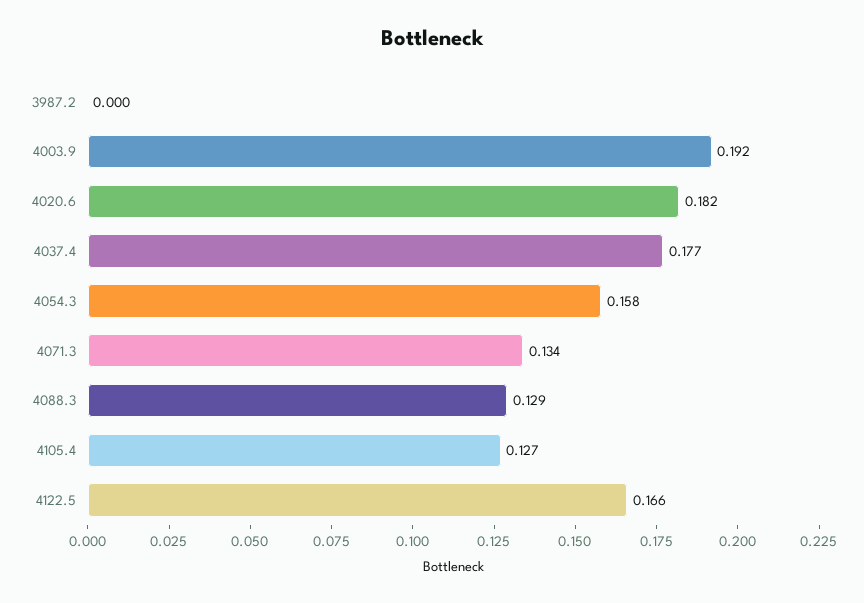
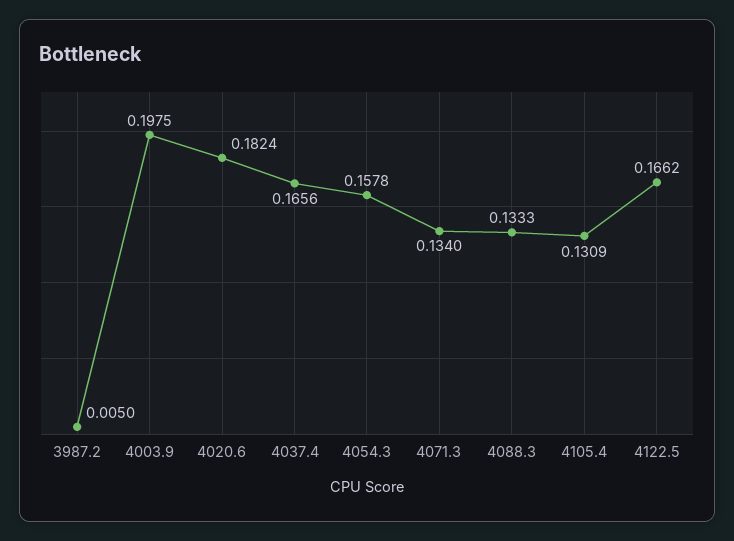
  {
-   "3987.2": 0,
+   "3987.2": 0.005,
-   "4003.9": 0.192,
+   "4003.9": 0.1975,
    "4020.6": 0.1824,
-   "4037.4": 0.177,
+   "4037.4": 0.1656,
    "4054.3": 0.1578,
    "4071.3": 0.134,
-   "4088.3": 0.129,
+   "4088.3": 0.1333,
-   "4105.4": 0.127,
+   "4105.4": 0.1309,
    "4122.5": 0.1662
  }

